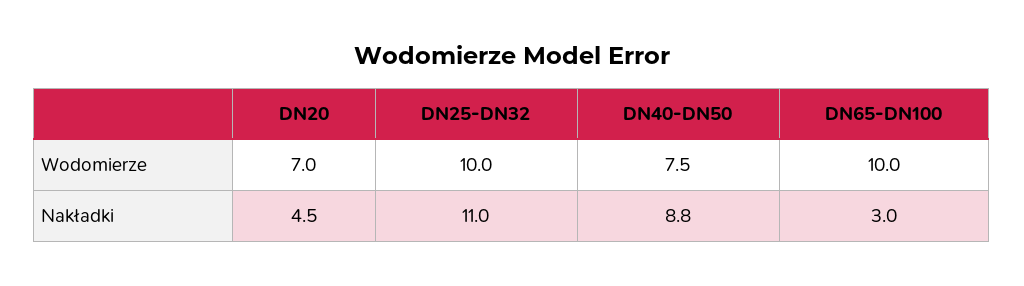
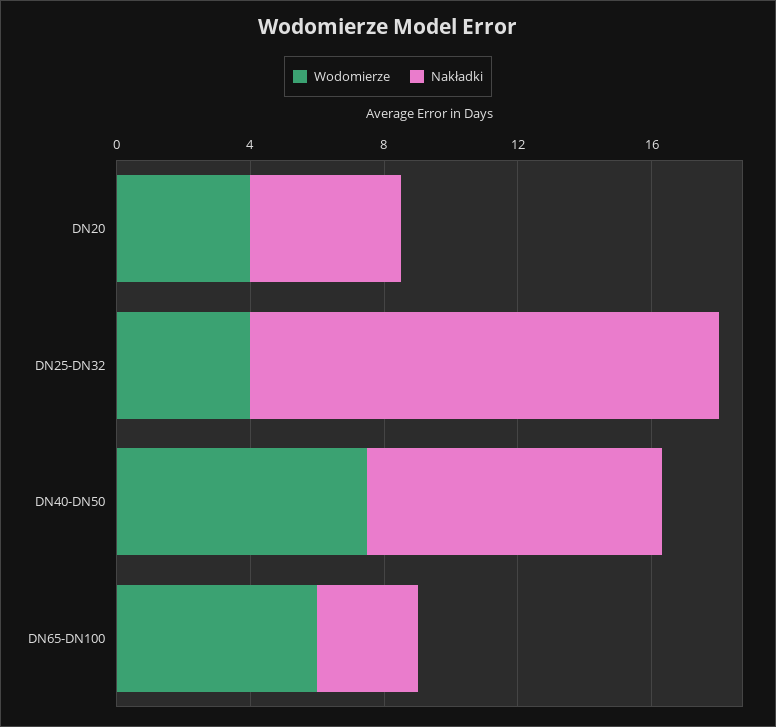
  {
    "Wodomierze": {
-     "DN20": 7,
+     "DN20": 4,
-     "DN25-DN32": 10,
+     "DN25-DN32": 4,
      "DN40-DN50": 7.5,
-     "DN65-DN100": 10
+     "DN65-DN100": 6
    },
    "Nakładki": {
      "DN20": 4.5,
-     "DN25-DN32": 11,
+     "DN25-DN32": 14,
      "DN40-DN50": 8.8,
      "DN65-DN100": 3
    }
  }

